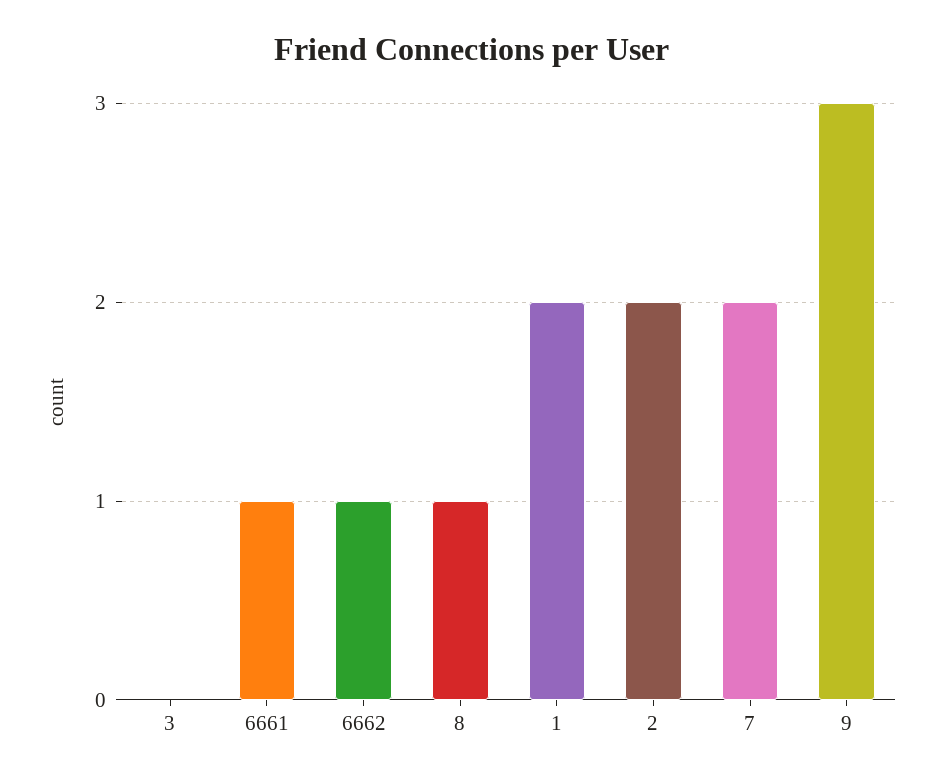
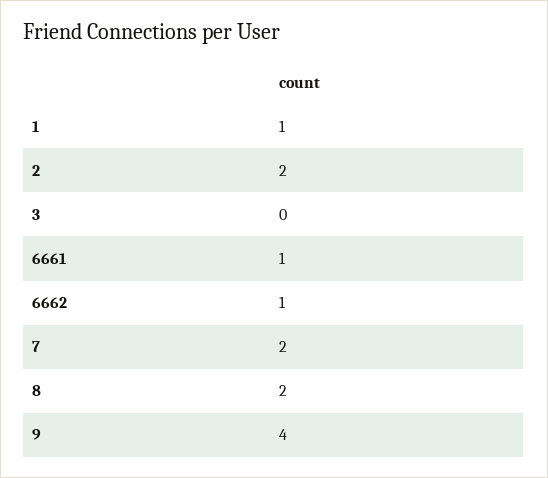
  {
    "3": 0,
    "6661": 1,
    "6662": 1,
-   "8": 1,
+   "8": 2,
-   "1": 2,
+   "1": 1,
    "2": 2,
    "7": 2,
-   "9": 3
+   "9": 4
  }

